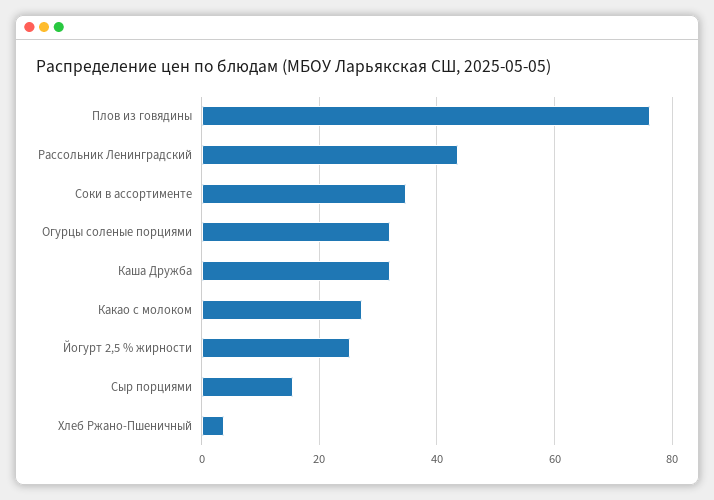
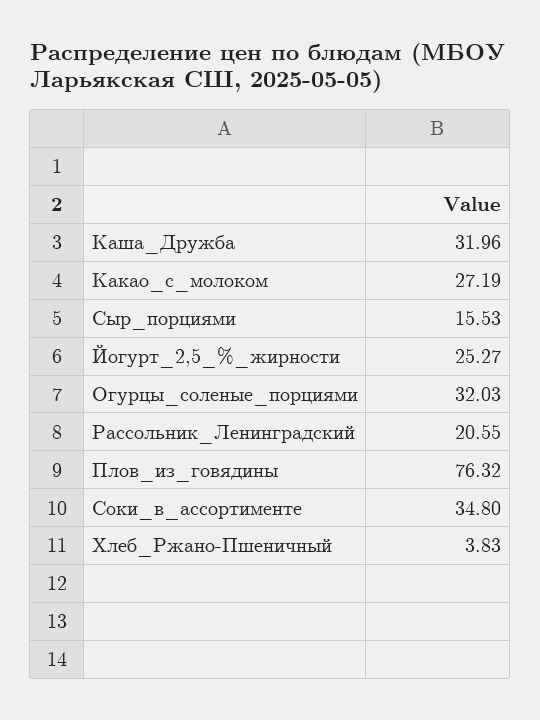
  {
    "Плов из говядины": 76.32,
-   "Рассольник Ленинградский": 44,
+   "Рассольник Ленинградский": 20.55,
    "Соки в ассортименте": 34.8,
    "Огурцы соленые порциями": 32.03,
    "Каша Дружба": 31.96,
    "Какао с молоком": 27.19,
    "Йогурт 2,5 % жирности": 25.27,
    "Сыр порциями": 15.53,
    "Хлеб Ржано-Пшеничный": 3.83
  }

